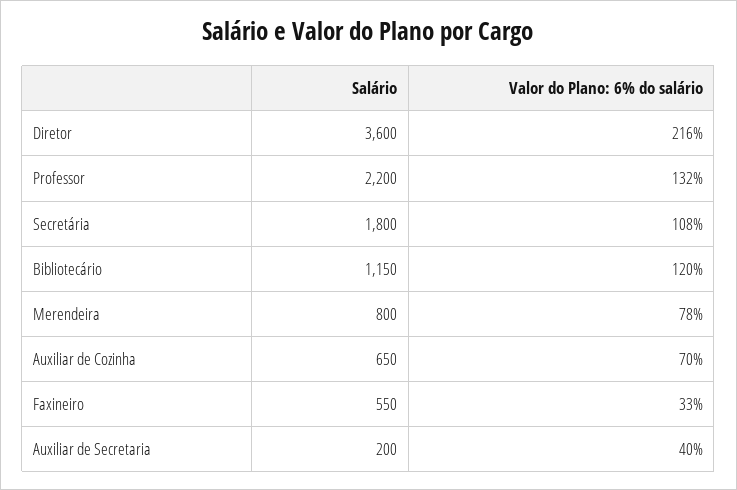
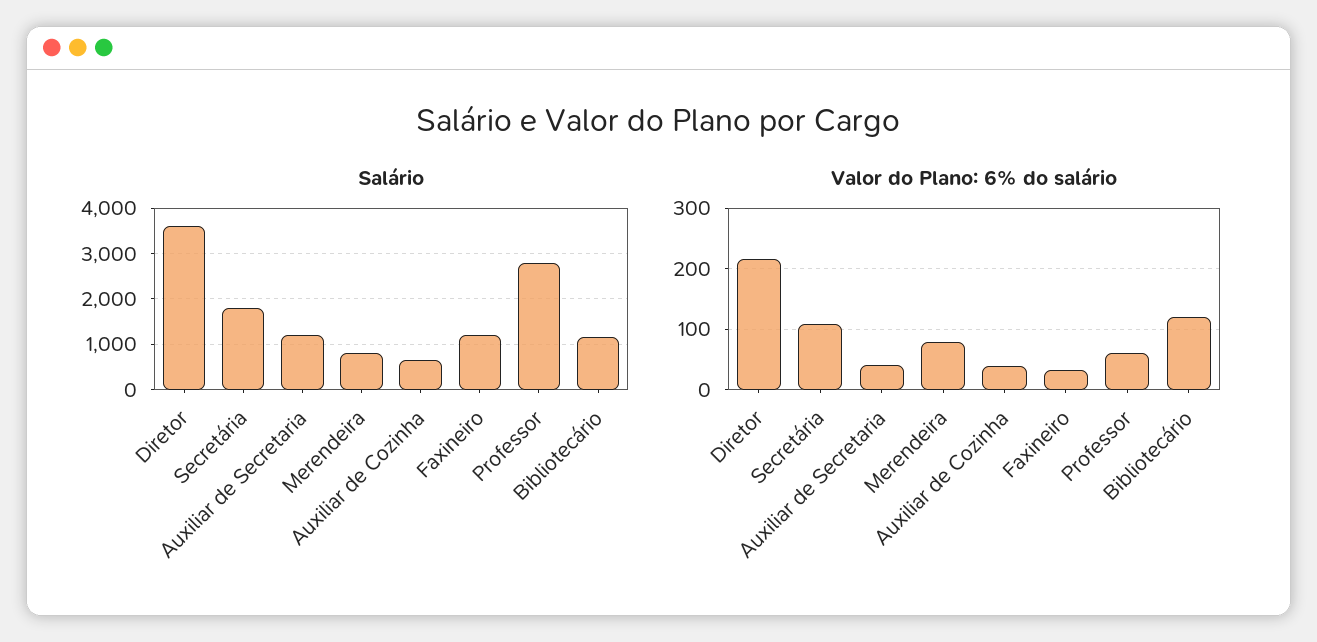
  {
    "Salário": {
      "Diretor": 3600,
-     "Professor": 2200,
+     "Professor": 2800,
      "Secretária": 1800,
      "Bibliotecário": 1150,
      "Merendeira": 800,
      "Auxiliar de Cozinha": 650,
-     "Faxineiro": 550,
+     "Faxineiro": 1200,
-     "Auxiliar de Secretaria": 200
+     "Auxiliar de Secretaria": 1200
    },
    "Valor do Plano: 6% do salário": {
      "Diretor": 216,
-     "Professor": 132,
+     "Professor": 60,
      "Secretária": 108,
      "Bibliotecário": 120,
      "Merendeira": 78,
-     "Auxiliar de Cozinha": 70,
+     "Auxiliar de Cozinha": 40,
      "Faxineiro": 33,
      "Auxiliar de Secretaria": 40
    }
  }

